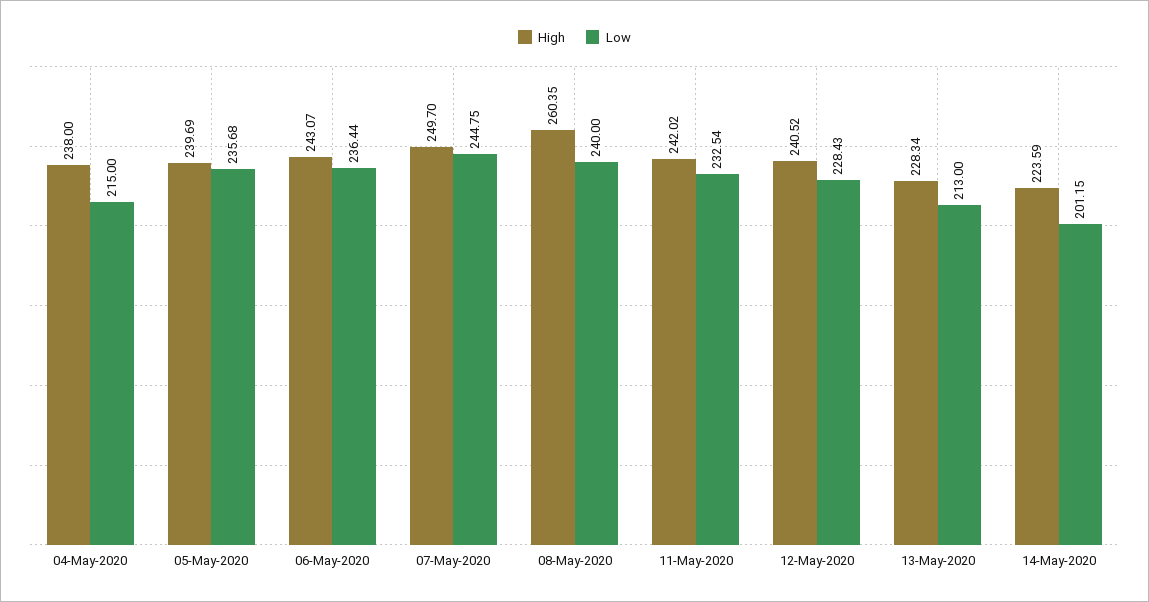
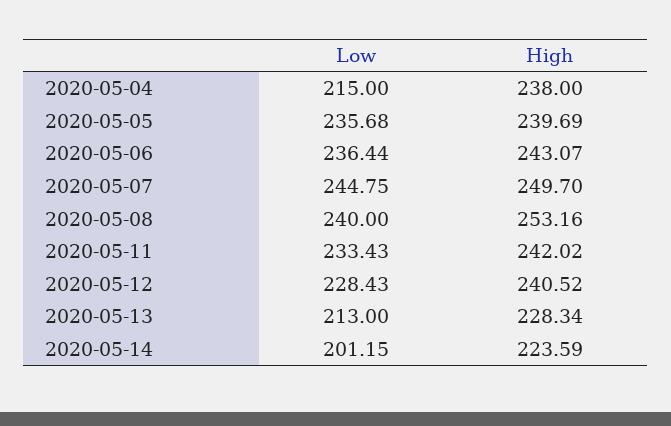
  {
    "High": {
      "04-May-2020": 238,
      "05-May-2020": 239.69,
      "06-May-2020": 243.07,
      "07-May-2020": 249.7,
-     "08-May-2020": 260.35,
+     "08-May-2020": 253.16,
      "11-May-2020": 242.02,
      "12-May-2020": 240.52,
      "13-May-2020": 228.34,
      "14-May-2020": 223.59
    },
    "Low": {
      "04-May-2020": 215,
      "05-May-2020": 235.68,
      "06-May-2020": 236.44,
      "07-May-2020": 244.75,
      "08-May-2020": 240,
-     "11-May-2020": 232.54,
+     "11-May-2020": 233.43,
      "12-May-2020": 228.43,
      "13-May-2020": 213,
      "14-May-2020": 201.15
    }
  }

